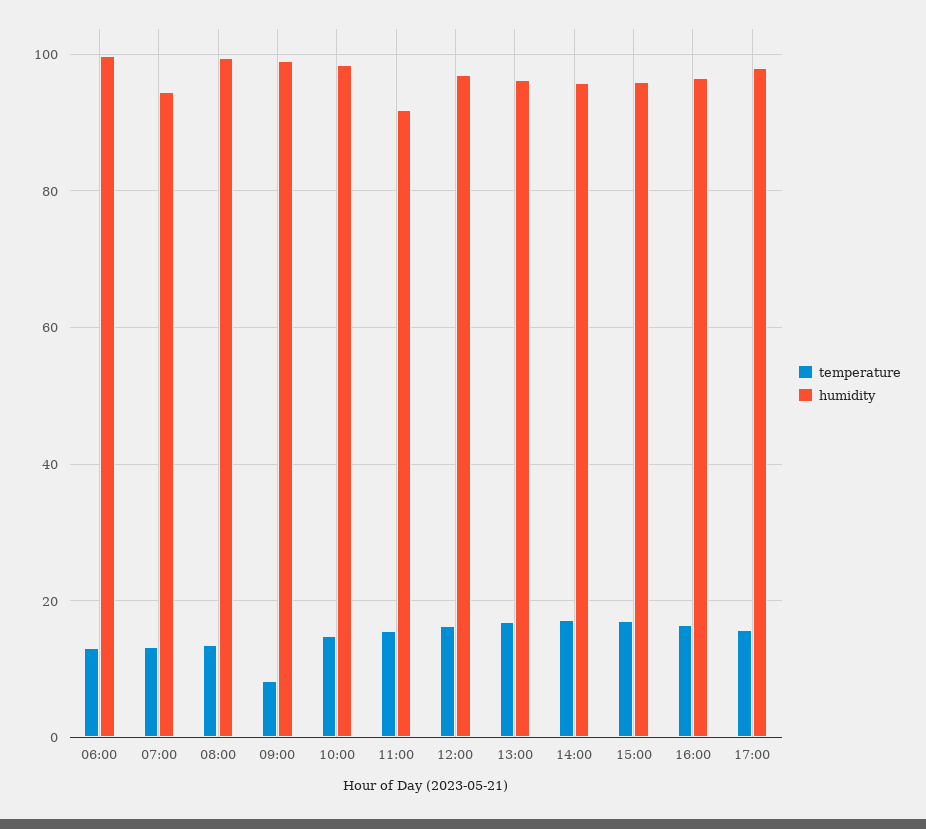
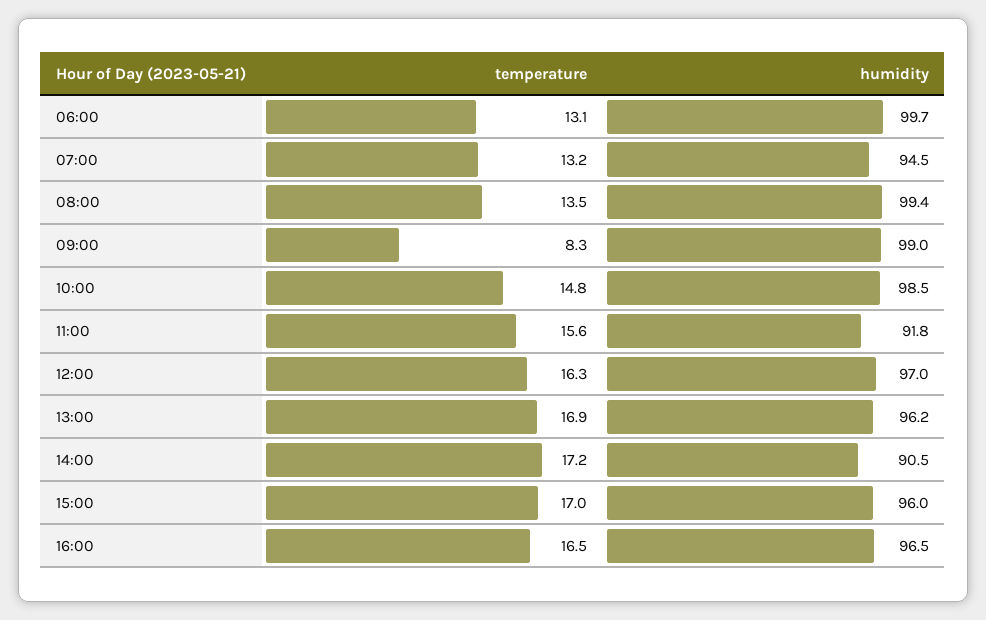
  {
    "temperature": {
      "06:00": 13.1,
      "07:00": 13.2,
      "08:00": 13.5,
      "09:00": 8.3,
      "10:00": 14.8,
      "11:00": 15.6,
      "12:00": 16.3,
      "13:00": 16.9,
      "14:00": 17.2,
      "15:00": 17,
-     "16:00": 16.5,
+     "16:00": 16.5
-     "17:00": 16
    },
    "humidity": {
      "06:00": 99.7,
      "07:00": 94.5,
      "08:00": 99.4,
      "09:00": 99,
      "10:00": 98.5,
      "11:00": 91.8,
      "12:00": 97,
      "13:00": 96.2,
-     "14:00": 96,
+     "14:00": 90.5,
      "15:00": 96,
-     "16:00": 96.5,
+     "16:00": 96.5
-     "17:00": 98
    }
  }

